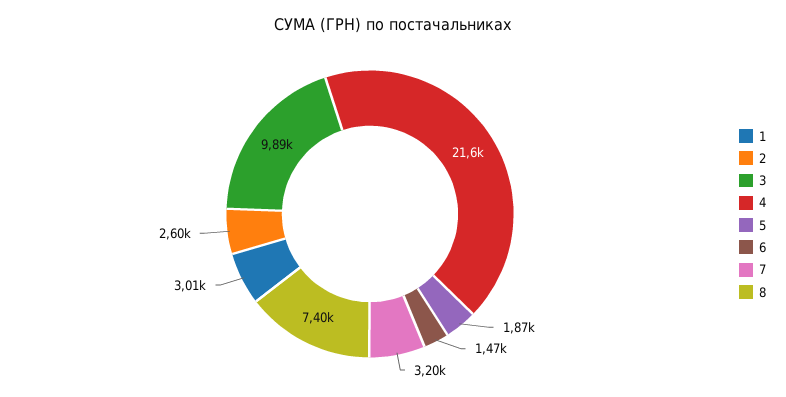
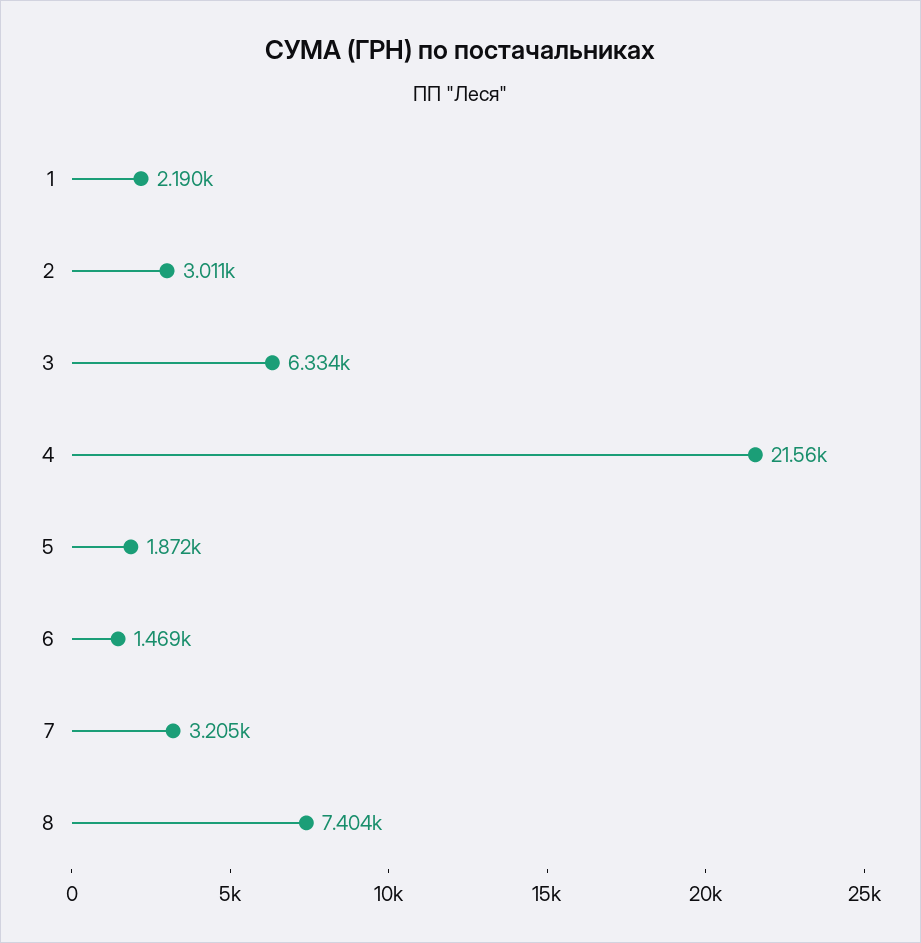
  {
-   "1": 3010,
+   "1": 2190,
-   "2": 2600,
+   "2": 3011,
-   "3": 9890,
+   "3": 6334,
    "4": 21560,
    "5": 1872,
    "6": 1469,
    "7": 3205,
    "8": 7404
  }

